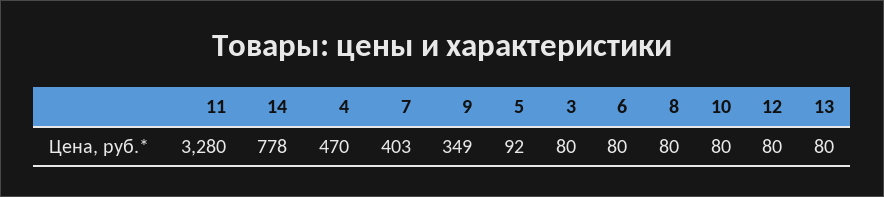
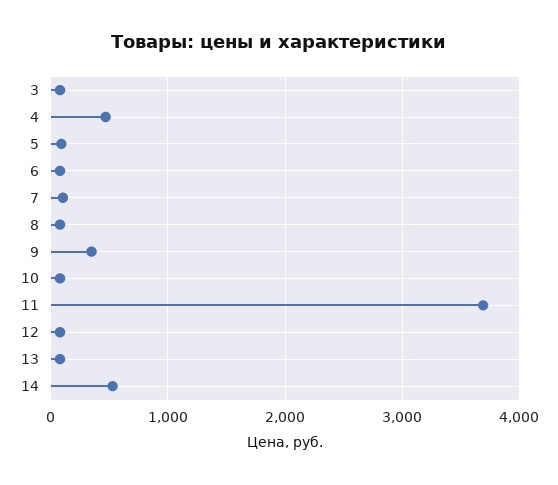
  {
-   "11": 3280,
+   "11": 3700,
-   "14": 778,
+   "14": 500,
    "4": 470,
-   "7": 403,
+   "7": 100,
    "9": 349,
    "5": 92,
    "3": 80,
    "6": 80,
    "8": 80,
    "10": 80,
    "12": 80,
    "13": 80
  }

